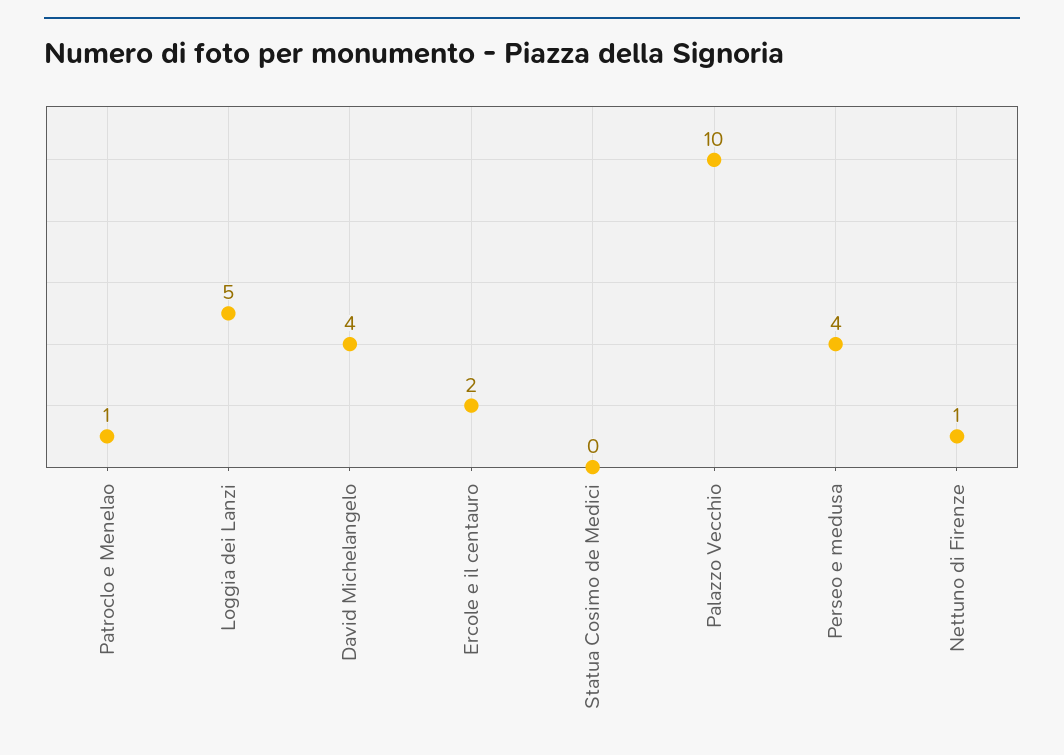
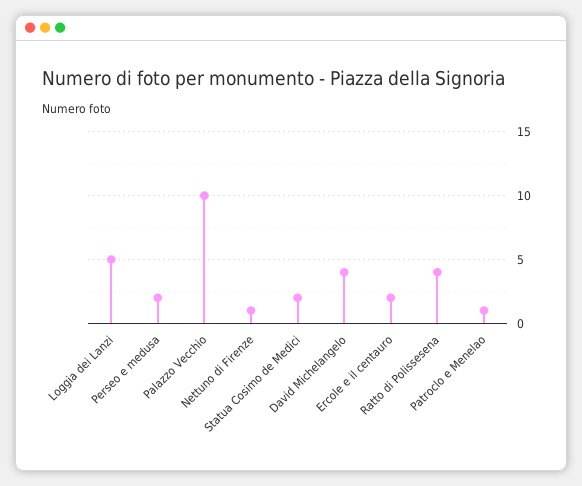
  {
    "Patroclo e Menelao": 1,
    "Loggia dei Lanzi": 5,
    "David Michelangelo": 4,
    "Ercole e il centauro": 2,
-   "Statua Cosimo de Medici": 0,
+   "Statua Cosimo de Medici": 2,
    "Palazzo Vecchio": 10,
-   "Perseo e medusa": 4,
+   "Perseo e medusa": 2,
-   "Nettuno di Firenze": 1
+   "Nettuno di Firenze": 1,
+   "Ratto di Polissesena": 4
  }

